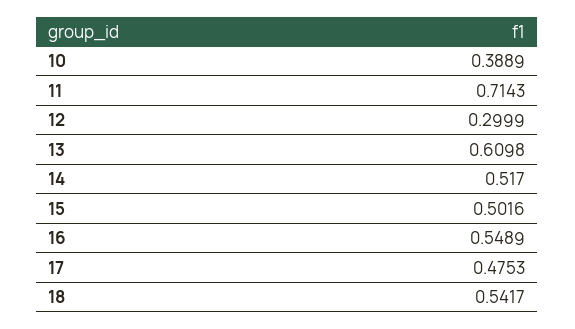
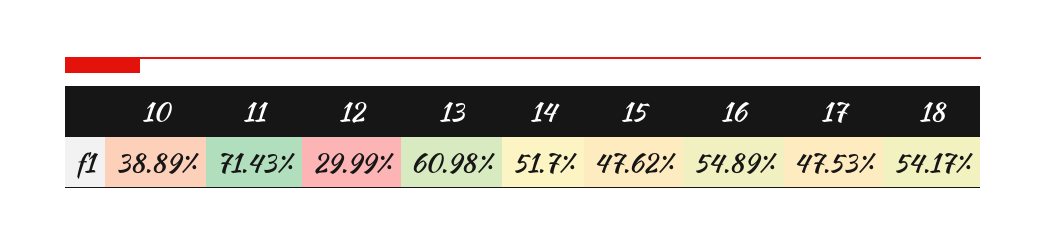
  {
    "10": 0.3889,
    "11": 0.7143,
    "12": 0.2999,
    "13": 0.6098,
    "14": 0.517,
-   "15": 0.5016,
+   "15": 0.4762,
    "16": 0.5489,
    "17": 0.4753,
    "18": 0.5417
  }

